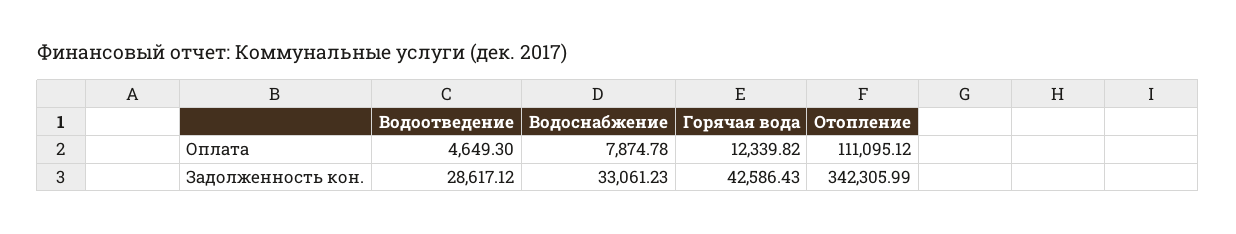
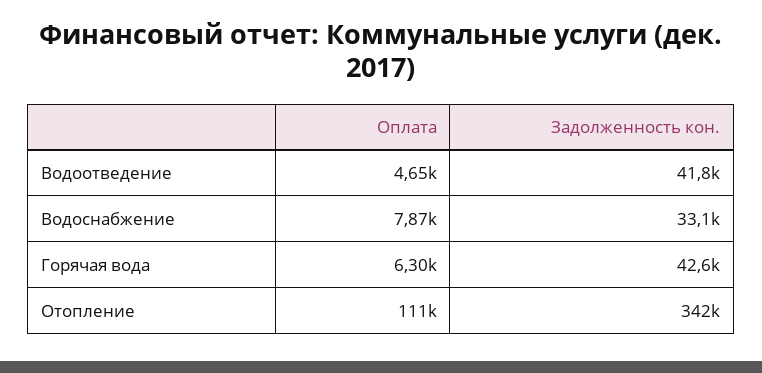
  {
    "Водоотведение": {
      "Оплата": 4649.3,
-     "Задолженность кон.": 28617.12
+     "Задолженность кон.": 41800
    },
    "Водоснабжение": {
      "Оплата": 7874.78,
      "Задолженность кон.": 33061.23
    },
    "Горячая вода": {
-     "Оплата": 12339.82,
+     "Оплата": 6300,
      "Задолженность кон.": 42586.43
    },
    "Отопление": {
      "Оплата": 111095.12,
      "Задолженность кон.": 342305.99
    }
  }

